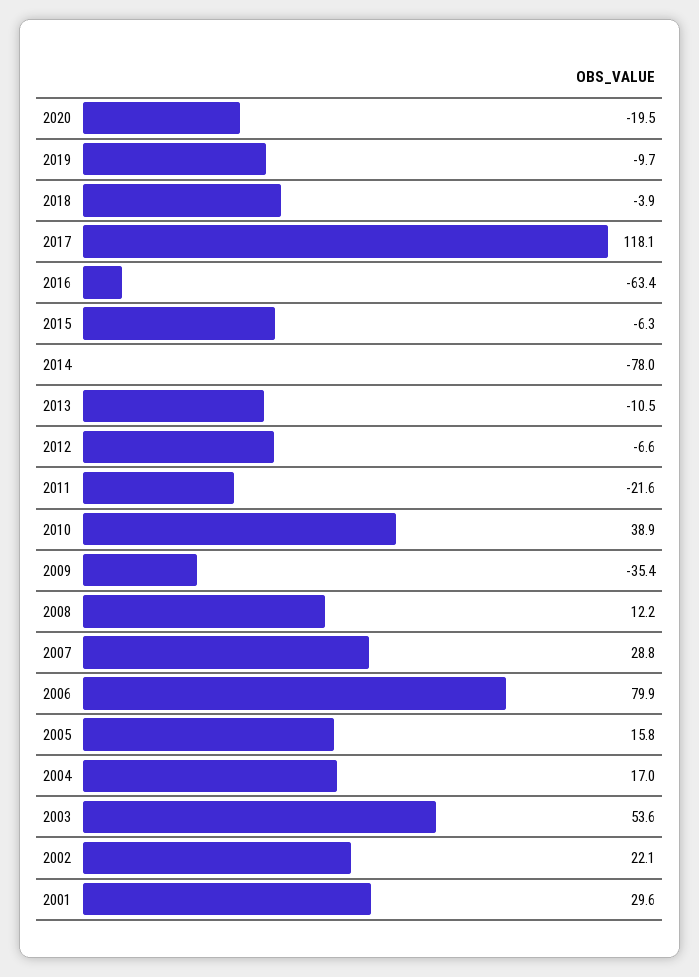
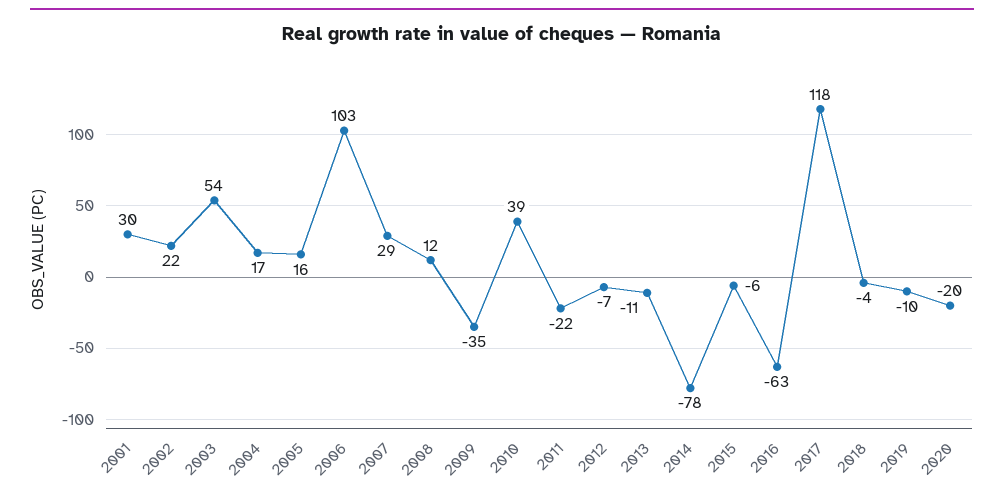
  {
    "2020": -19.5,
    "2019": -9.7,
    "2018": -3.9,
    "2017": 118.1,
    "2016": -63.4,
    "2015": -6.3,
    "2014": -78,
    "2013": -10.5,
    "2012": -6.6,
    "2011": -21.6,
    "2010": 38.9,
    "2009": -35.4,
    "2008": 12.2,
    "2007": 28.8,
-   "2006": 79.9,
+   "2006": 103,
    "2005": 15.8,
    "2004": 17,
    "2003": 53.6,
    "2002": 22.1,
    "2001": 29.6
  }

